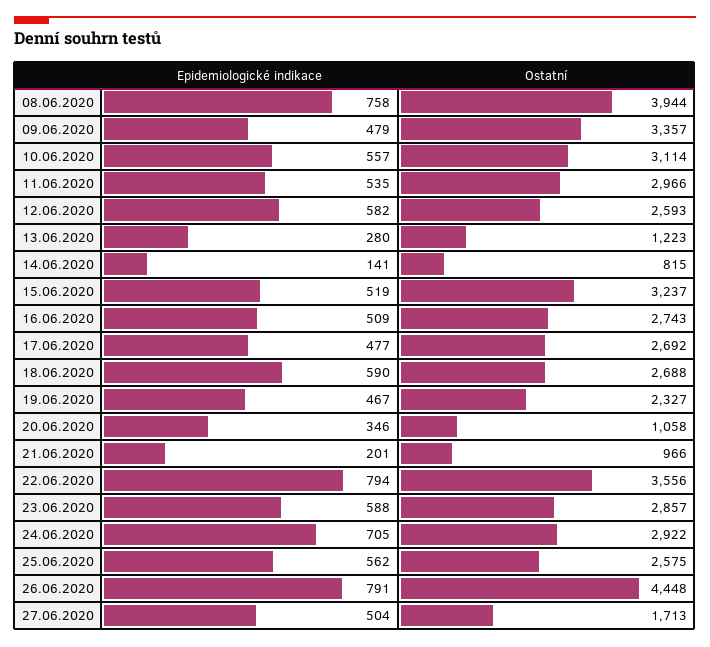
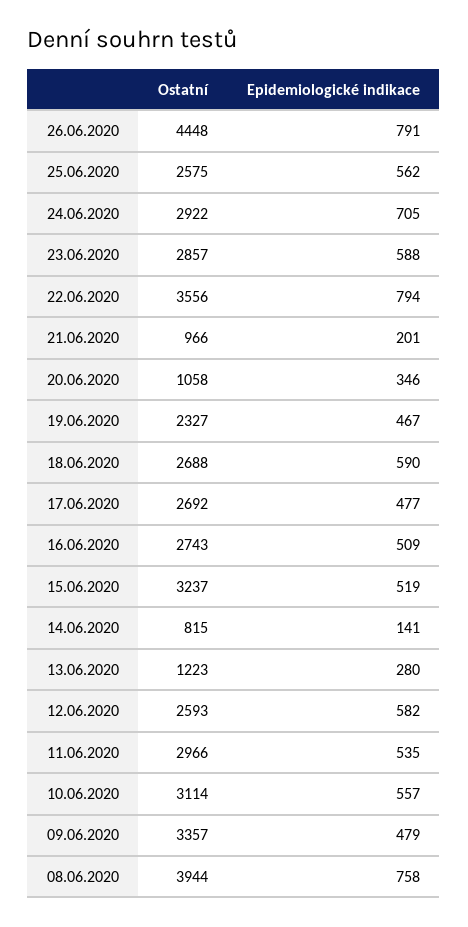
  {
    "Epidemiologické indikace": {
      "08.06.2020": 758,
      "09.06.2020": 479,
      "10.06.2020": 557,
      "11.06.2020": 535,
      "12.06.2020": 582,
      "13.06.2020": 280,
      "14.06.2020": 141,
      "15.06.2020": 519,
      "16.06.2020": 509,
      "17.06.2020": 477,
      "18.06.2020": 590,
      "19.06.2020": 467,
      "20.06.2020": 346,
      "21.06.2020": 201,
      "22.06.2020": 794,
      "23.06.2020": 588,
      "24.06.2020": 705,
      "25.06.2020": 562,
-     "26.06.2020": 791,
+     "26.06.2020": 791
-     "27.06.2020": 504
    },
    "Ostatní": {
      "08.06.2020": 3944,
      "09.06.2020": 3357,
      "10.06.2020": 3114,
      "11.06.2020": 2966,
      "12.06.2020": 2593,
      "13.06.2020": 1223,
      "14.06.2020": 815,
      "15.06.2020": 3237,
      "16.06.2020": 2743,
      "17.06.2020": 2692,
      "18.06.2020": 2688,
      "19.06.2020": 2327,
      "20.06.2020": 1058,
      "21.06.2020": 966,
      "22.06.2020": 3556,
      "23.06.2020": 2857,
      "24.06.2020": 2922,
      "25.06.2020": 2575,
-     "26.06.2020": 4448,
+     "26.06.2020": 4448
-     "27.06.2020": 1713
    }
  }

